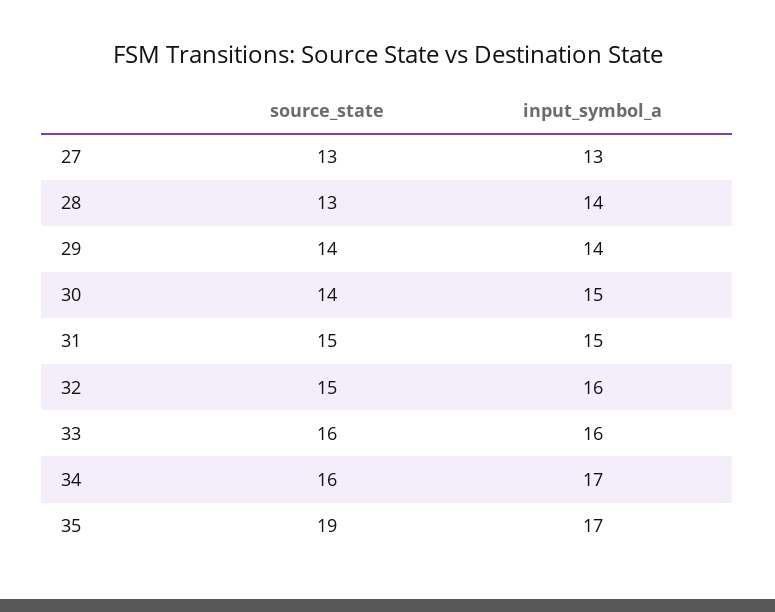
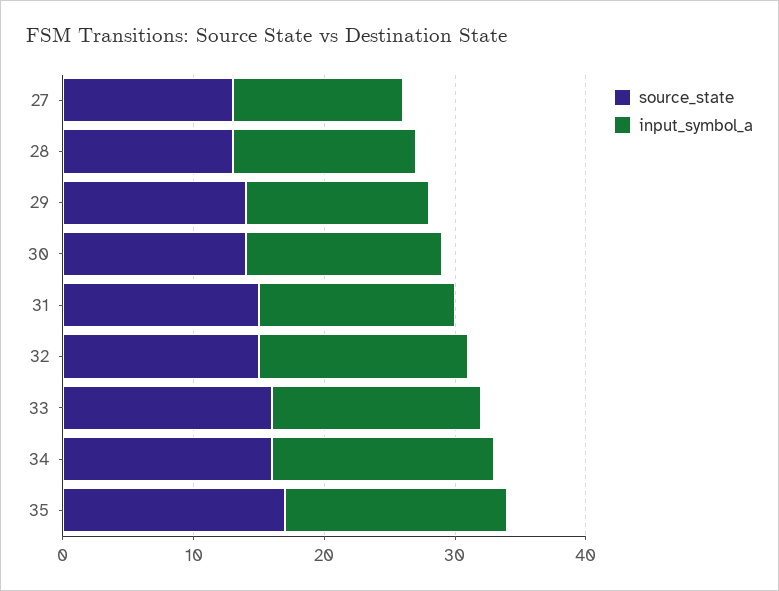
  {
    "source_state": {
      "27": 13,
      "28": 13,
      "29": 14,
      "30": 14,
      "31": 15,
      "32": 15,
      "33": 16,
      "34": 16,
-     "35": 19
+     "35": 17
    },
    "input_symbol_a": {
      "27": 13,
      "28": 14,
      "29": 14,
      "30": 15,
      "31": 15,
      "32": 16,
      "33": 16,
      "34": 17,
      "35": 17
    }
  }

